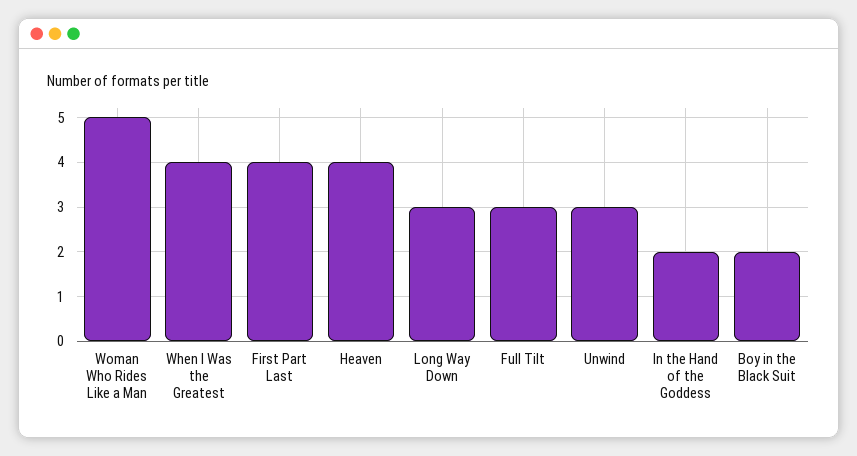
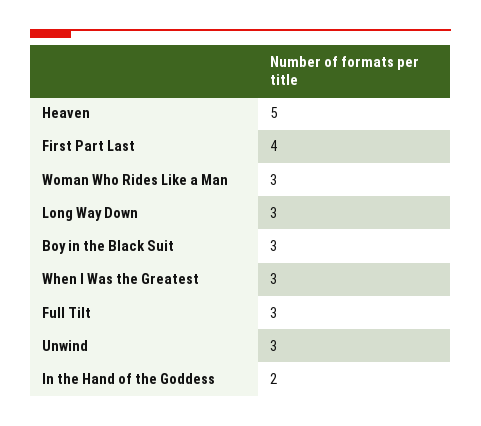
  {
-   "Woman Who Rides Like a Man": 5,
+   "Woman Who Rides Like a Man": 3,
-   "When I Was the Greatest": 4,
+   "When I Was the Greatest": 3,
    "First Part Last": 4,
-   "Heaven": 4,
+   "Heaven": 5,
    "Long Way Down": 3,
    "Full Tilt": 3,
    "Unwind": 3,
    "In the Hand of the Goddess": 2,
-   "Boy in the Black Suit": 2
+   "Boy in the Black Suit": 3
  }

